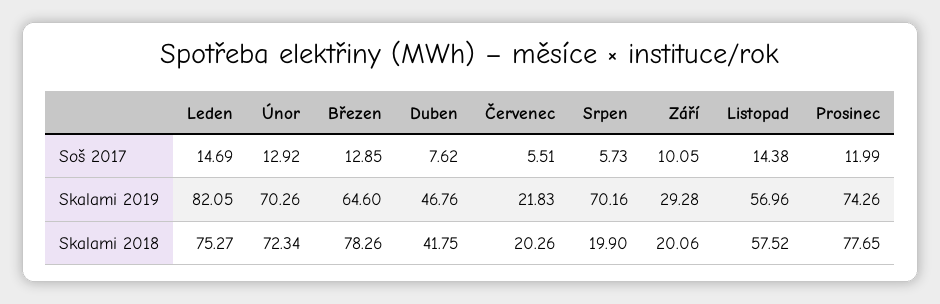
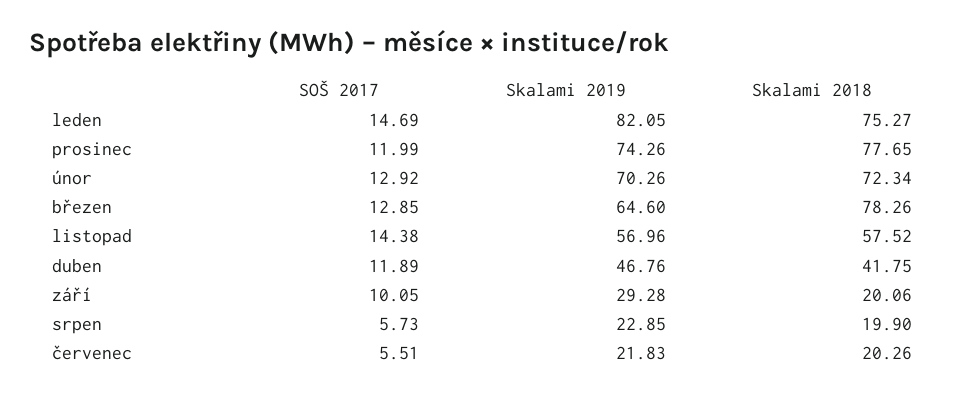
  {
    "Leden": {
      "Soš 2017": 14.69,
      "Skalami 2019": 82.05,
      "Skalami 2018": 75.27
    },
    "Únor": {
      "Soš 2017": 12.92,
      "Skalami 2019": 70.26,
      "Skalami 2018": 72.34
    },
    "Březen": {
      "Soš 2017": 12.85,
      "Skalami 2019": 64.6,
      "Skalami 2018": 78.26
    },
    "Duben": {
-     "Soš 2017": 7.62,
+     "Soš 2017": 11.89,
      "Skalami 2019": 46.76,
      "Skalami 2018": 41.75
    },
    "Červenec": {
      "Soš 2017": 5.51,
      "Skalami 2019": 21.83,
      "Skalami 2018": 20.26
    },
    "Srpen": {
      "Soš 2017": 5.73,
-     "Skalami 2019": 70.16,
+     "Skalami 2019": 22.85,
      "Skalami 2018": 19.9
    },
    "Září": {
      "Soš 2017": 10.05,
      "Skalami 2019": 29.28,
      "Skalami 2018": 20.06
    },
    "Listopad": {
      "Soš 2017": 14.38,
      "Skalami 2019": 56.96,
      "Skalami 2018": 57.52
    },
    "Prosinec": {
      "Soš 2017": 11.99,
      "Skalami 2019": 74.26,
      "Skalami 2018": 77.65
    }
  }

